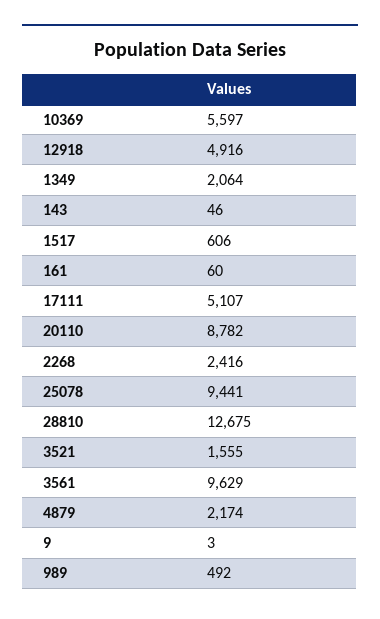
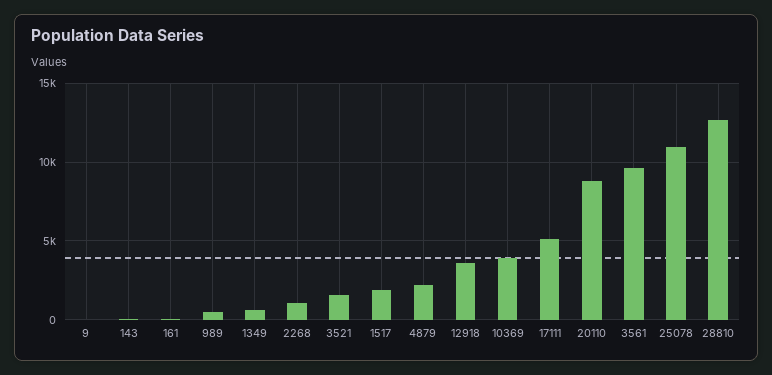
  {
-   "10369": 5597,
+   "10369": 4000,
-   "12918": 4916,
+   "12918": 3500,
-   "1349": 2064,
+   "1349": 500,
    "143": 46,
-   "1517": 606,
+   "1517": 2000,
    "161": 60,
    "17111": 5107,
    "20110": 8782,
-   "2268": 2416,
+   "2268": 1000,
-   "25078": 9441,
+   "25078": 11000,
    "28810": 12675,
    "3521": 1555,
    "3561": 9629,
    "4879": 2174,
    "9": 3,
    "989": 492
  }

